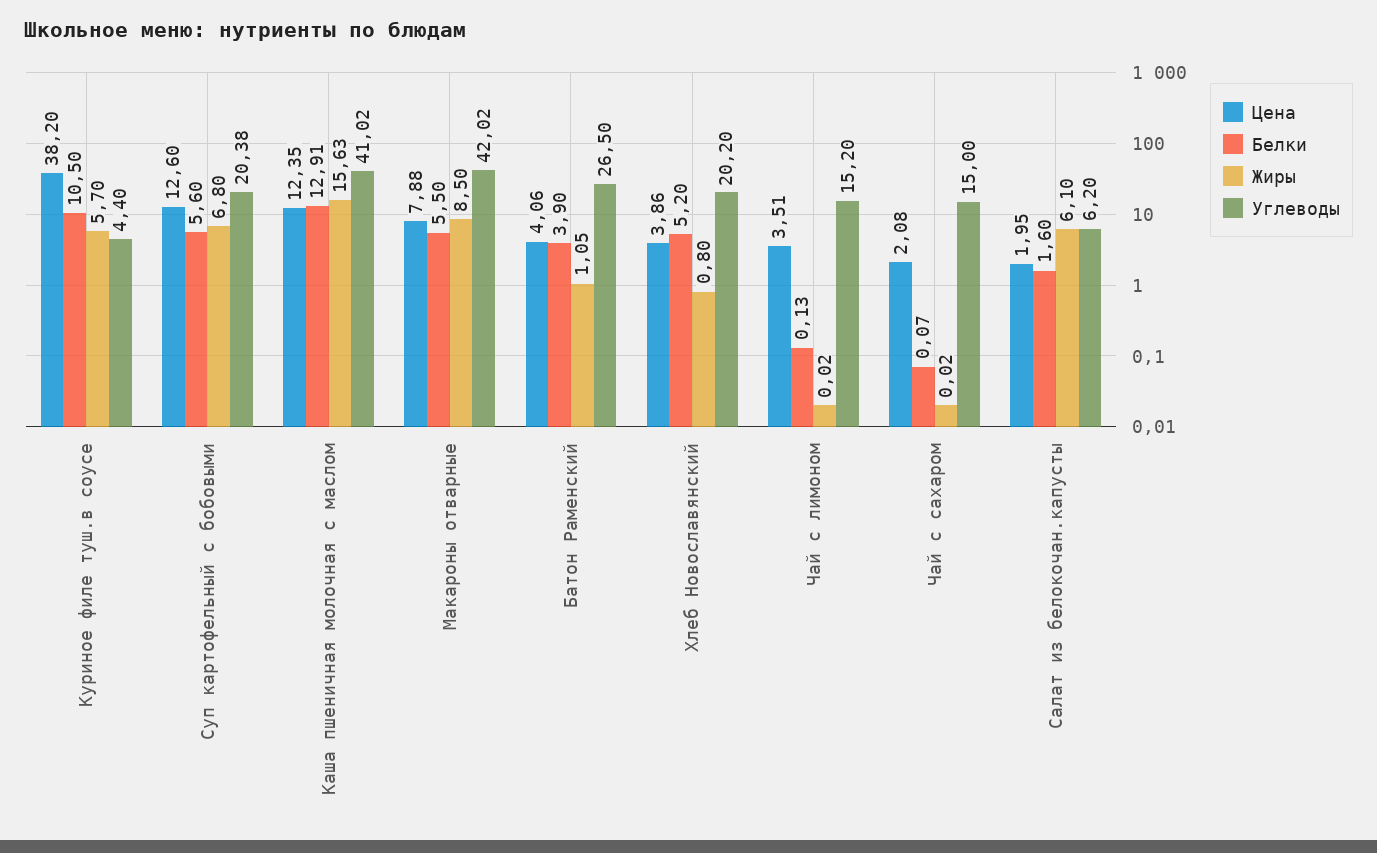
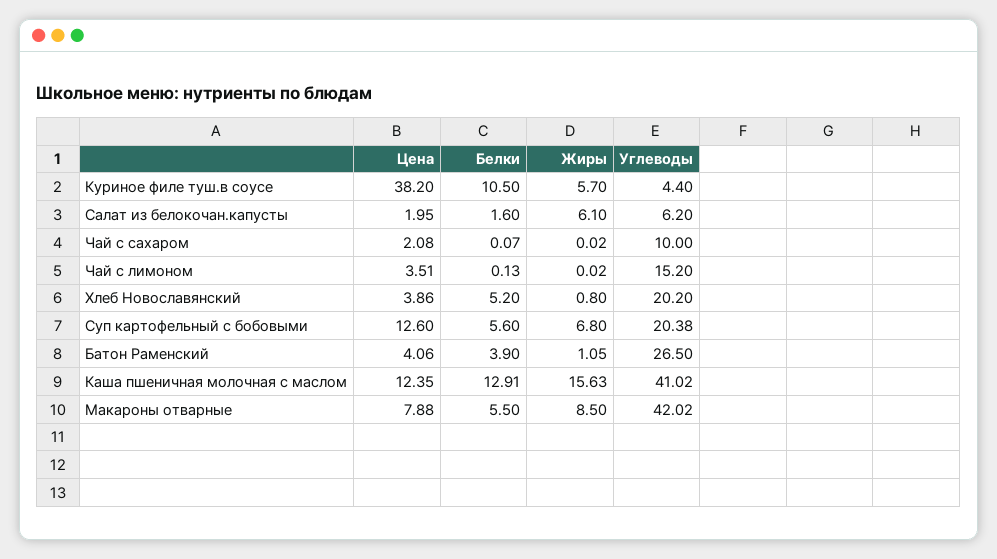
  {
    "Цена": {
      "Куриное филе туш.в соусе": 38.2,
      "Суп картофельный с бобовыми": 12.6,
      "Каша пшеничная молочная с маслом": 12.35,
      "Макароны отварные": 7.88,
      "Батон Раменский": 4.06,
      "Хлеб Новославянский": 3.86,
      "Чай с лимоном": 3.51,
      "Чай с сахаром": 2.08,
      "Салат из белокочан.капусты": 1.95
    },
    "Белки": {
      "Куриное филе туш.в соусе": 10.5,
      "Суп картофельный с бобовыми": 5.6,
      "Каша пшеничная молочная с маслом": 12.91,
      "Макароны отварные": 5.5,
      "Батон Раменский": 3.9,
      "Хлеб Новославянский": 5.2,
      "Чай с лимоном": 0.13,
      "Чай с сахаром": 0.07,
      "Салат из белокочан.капусты": 1.6
    },
    "Жиры": {
      "Куриное филе туш.в соусе": 5.7,
      "Суп картофельный с бобовыми": 6.8,
      "Каша пшеничная молочная с маслом": 15.63,
      "Макароны отварные": 8.5,
      "Батон Раменский": 1.05,
      "Хлеб Новославянский": 0.8,
      "Чай с лимоном": 0.02,
      "Чай с сахаром": 0.02,
      "Салат из белокочан.капусты": 6.1
    },
    "Углеводы": {
      "Куриное филе туш.в соусе": 4.4,
      "Суп картофельный с бобовыми": 20.38,
      "Каша пшеничная молочная с маслом": 41.02,
      "Макароны отварные": 42.02,
      "Батон Раменский": 26.5,
      "Хлеб Новославянский": 20.2,
      "Чай с лимоном": 15.2,
-     "Чай с сахаром": 15,
+     "Чай с сахаром": 10,
      "Салат из белокочан.капусты": 6.2
    }
  }

